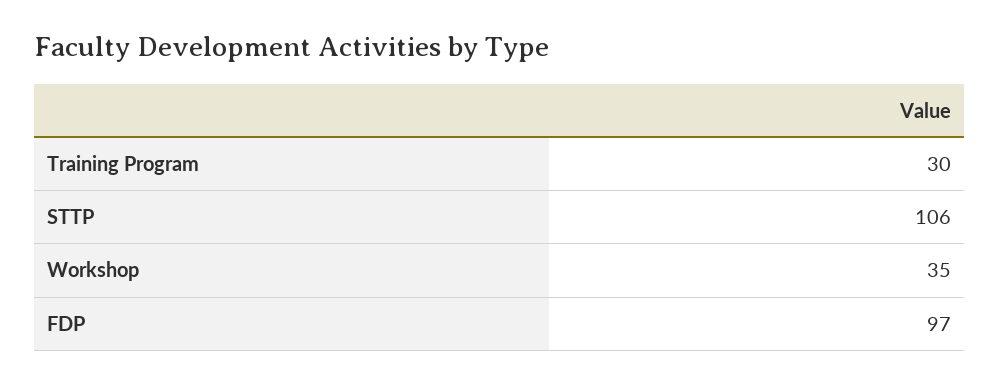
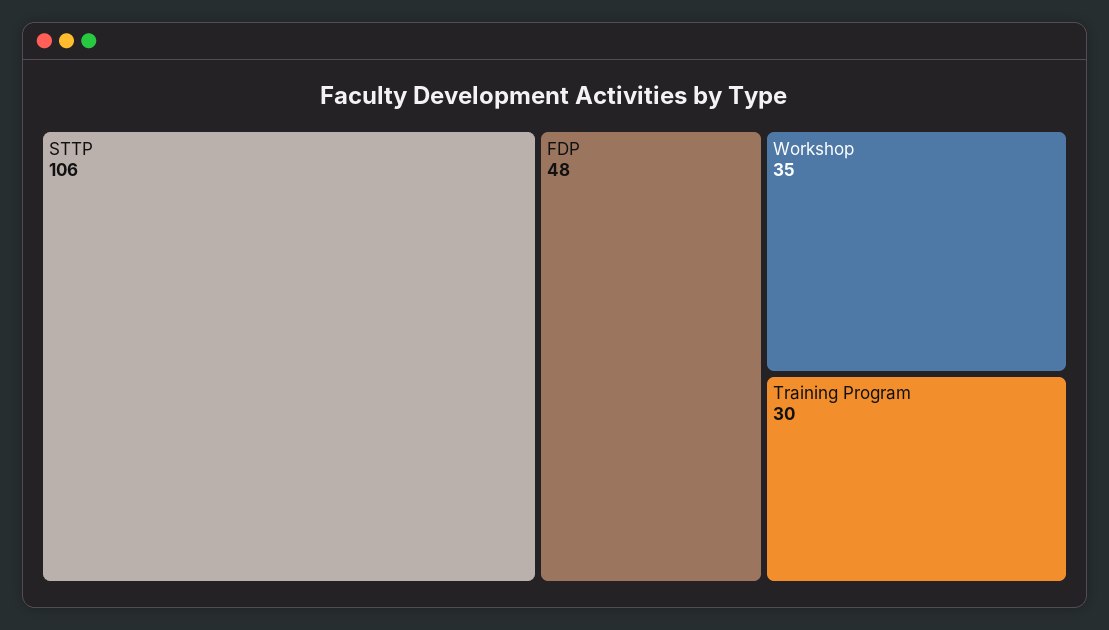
  {
    "Training Program": 30,
    "STTP": 106,
    "Workshop": 35,
-   "FDP": 97
+   "FDP": 48
  }

